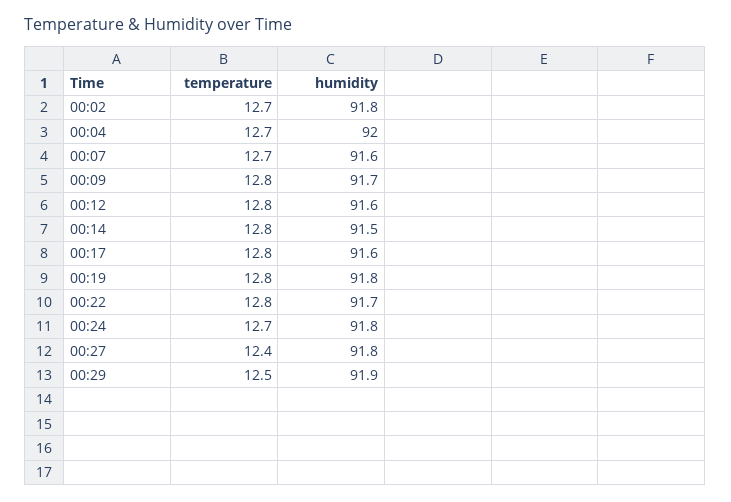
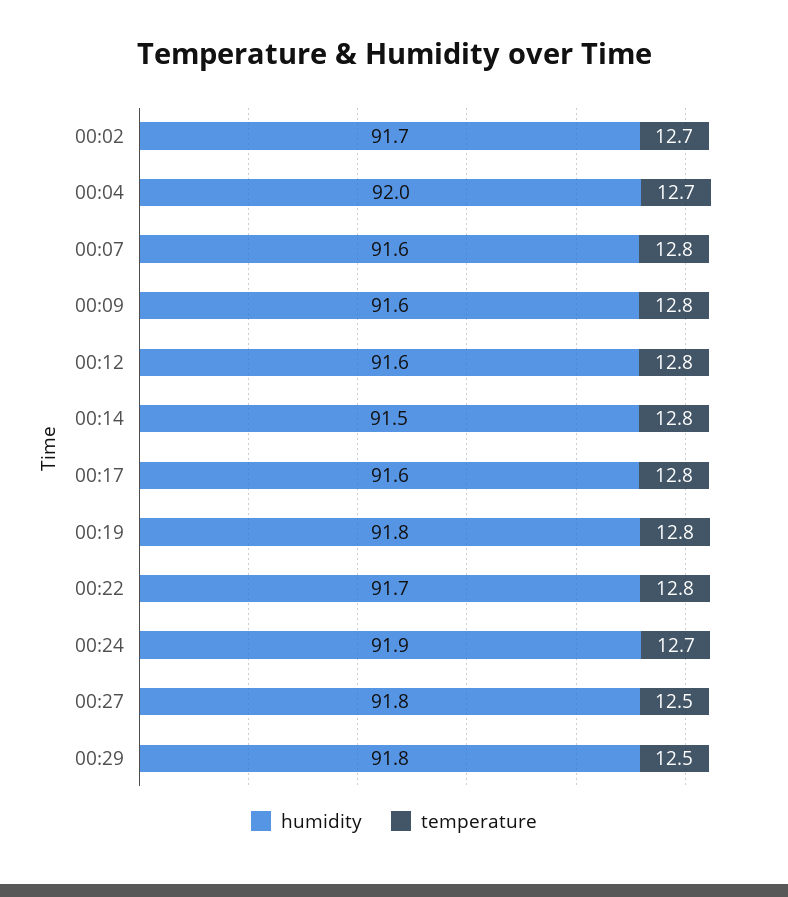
  {
    "temperature": {
      "00:02": 12.7,
      "00:04": 12.7,
-     "00:07": 12.7,
+     "00:07": 12.8,
      "00:09": 12.8,
      "00:12": 12.8,
      "00:14": 12.8,
      "00:17": 12.8,
      "00:19": 12.8,
      "00:22": 12.8,
      "00:24": 12.7,
-     "00:27": 12.4,
+     "00:27": 12.5,
      "00:29": 12.5
    },
    "humidity": {
-     "00:02": 91.8,
+     "00:02": 91.7,
      "00:04": 92,
      "00:07": 91.6,
-     "00:09": 91.7,
+     "00:09": 91.6,
      "00:12": 91.6,
      "00:14": 91.5,
      "00:17": 91.6,
      "00:19": 91.8,
      "00:22": 91.7,
-     "00:24": 91.8,
+     "00:24": 91.9,
      "00:27": 91.8,
-     "00:29": 91.9
+     "00:29": 91.8
    }
  }

